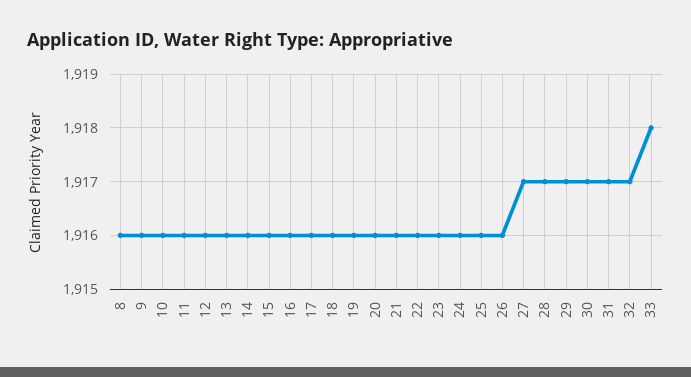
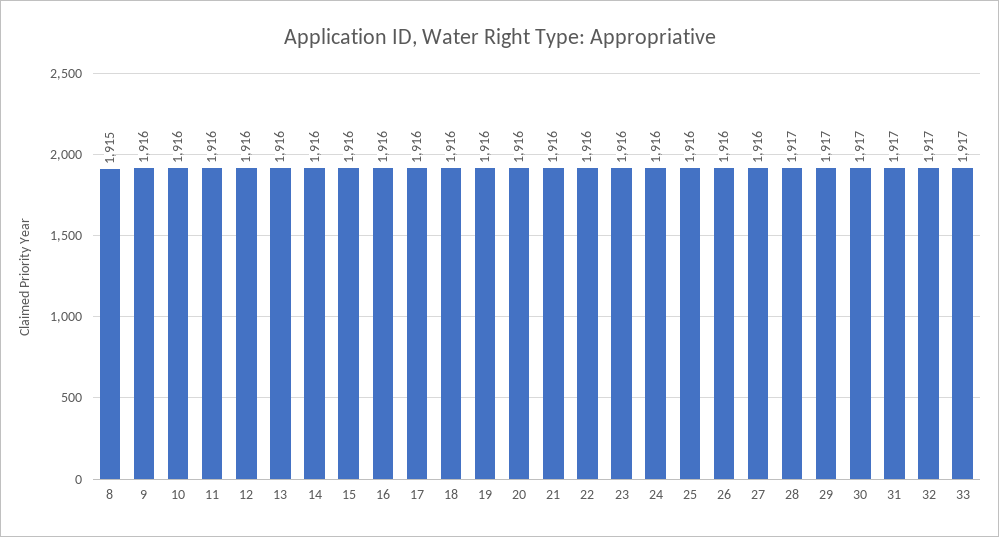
  {
-   "8": 1916,
+   "8": 1915,
    "9": 1916,
    "10": 1916,
    "11": 1916,
    "12": 1916,
    "13": 1916,
    "14": 1916,
    "15": 1916,
    "16": 1916,
    "17": 1916,
    "18": 1916,
    "19": 1916,
    "20": 1916,
    "21": 1916,
    "22": 1916,
    "23": 1916,
    "24": 1916,
    "25": 1916,
    "26": 1916,
-   "27": 1917,
+   "27": 1916,
    "28": 1917,
    "29": 1917,
    "30": 1917,
    "31": 1917,
    "32": 1917,
-   "33": 1918
+   "33": 1917
  }

